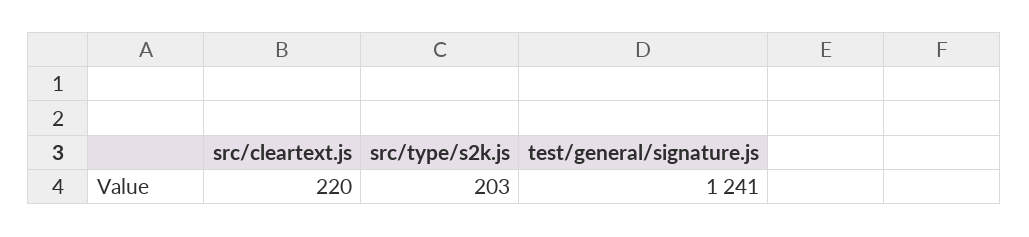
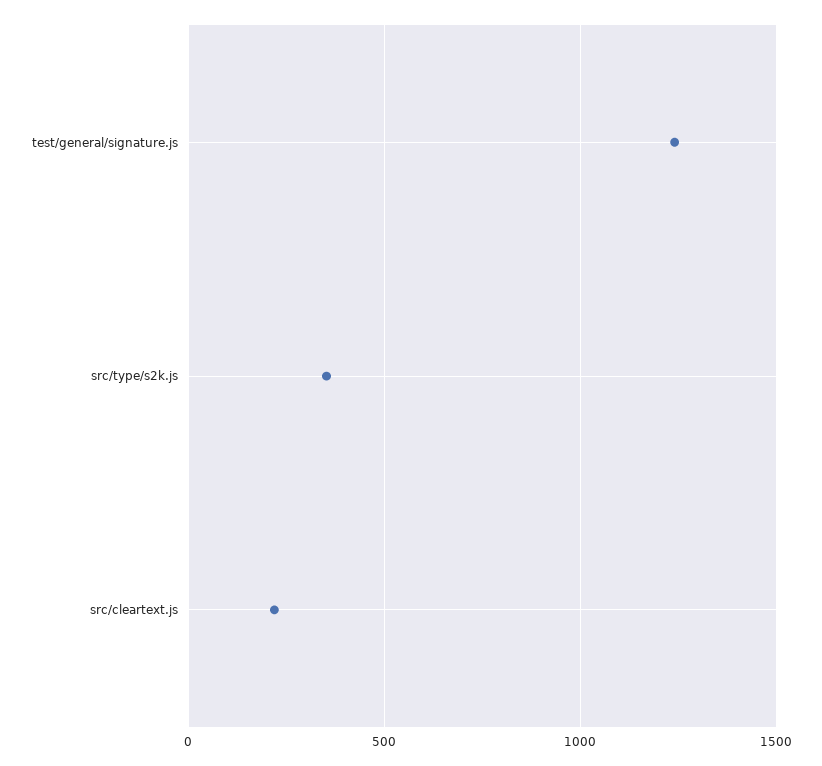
  {
    "src/cleartext.js": 220,
-   "src/type/s2k.js": 203,
+   "src/type/s2k.js": 350,
    "test/general/signature.js": 1241
  }

